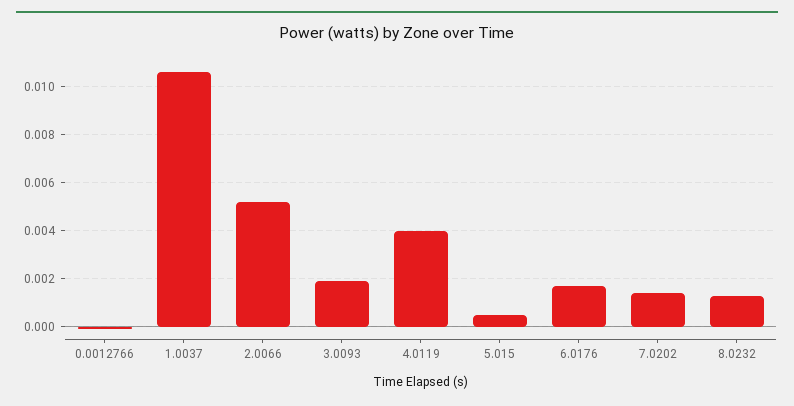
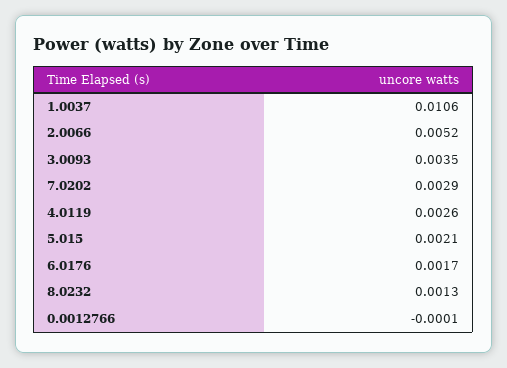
  {
    "0.0012766": -0.0001,
    "1.0037": 0.0106,
    "2.0066": 0.0052,
-   "3.0093": 0.002,
+   "3.0093": 0.0035,
-   "4.0119": 0.004,
+   "4.0119": 0.0026,
-   "5.015": 0.0005,
+   "5.015": 0.0021,
    "6.0176": 0.0017,
-   "7.0202": 0.0015,
+   "7.0202": 0.0029,
    "8.0232": 0.0013
  }

